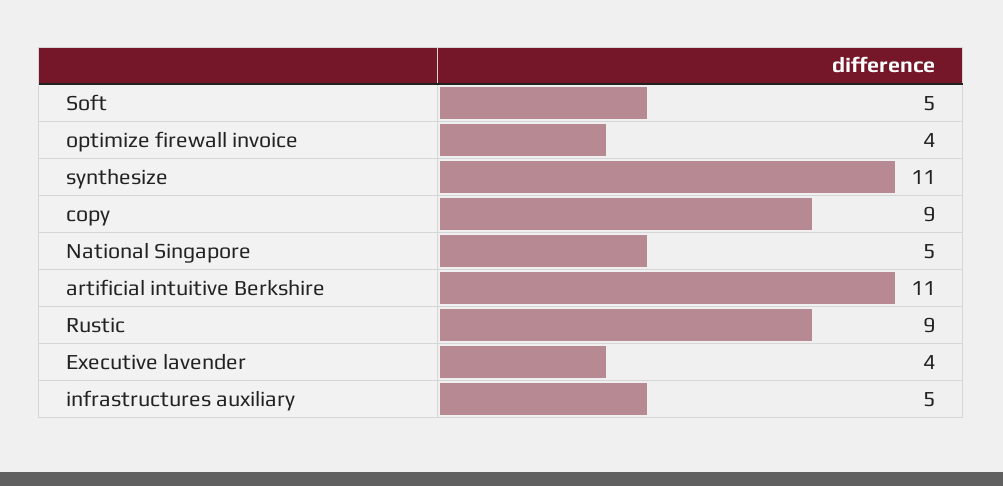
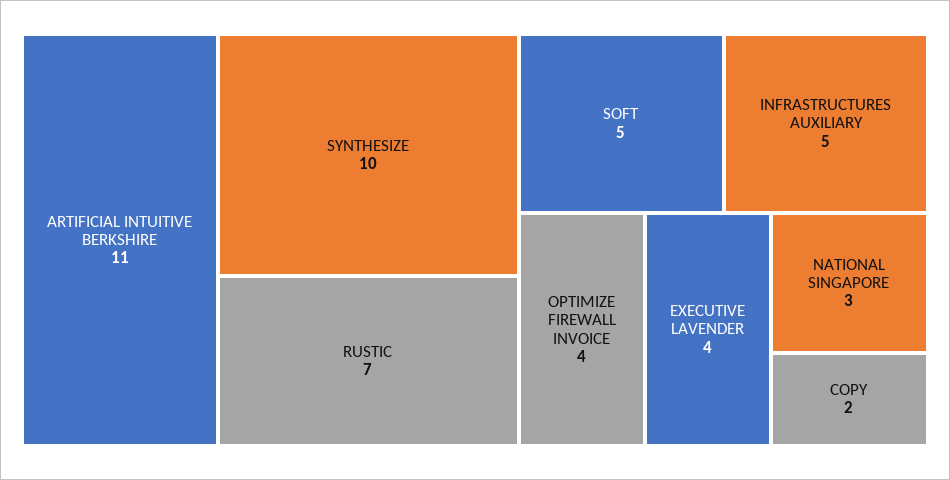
  {
    "Soft": 5,
    "optimize firewall invoice": 4,
-   "synthesize": 11,
+   "synthesize": 10,
-   "copy": 9,
+   "copy": 2,
-   "National Singapore": 5,
+   "National Singapore": 3,
    "artificial intuitive Berkshire": 11,
-   "Rustic": 9,
+   "Rustic": 7,
    "Executive lavender": 4,
    "infrastructures auxiliary": 5
  }

